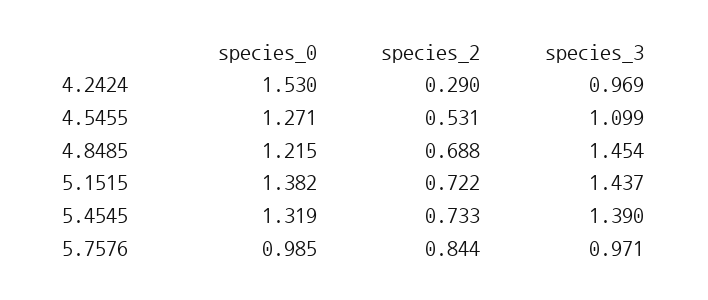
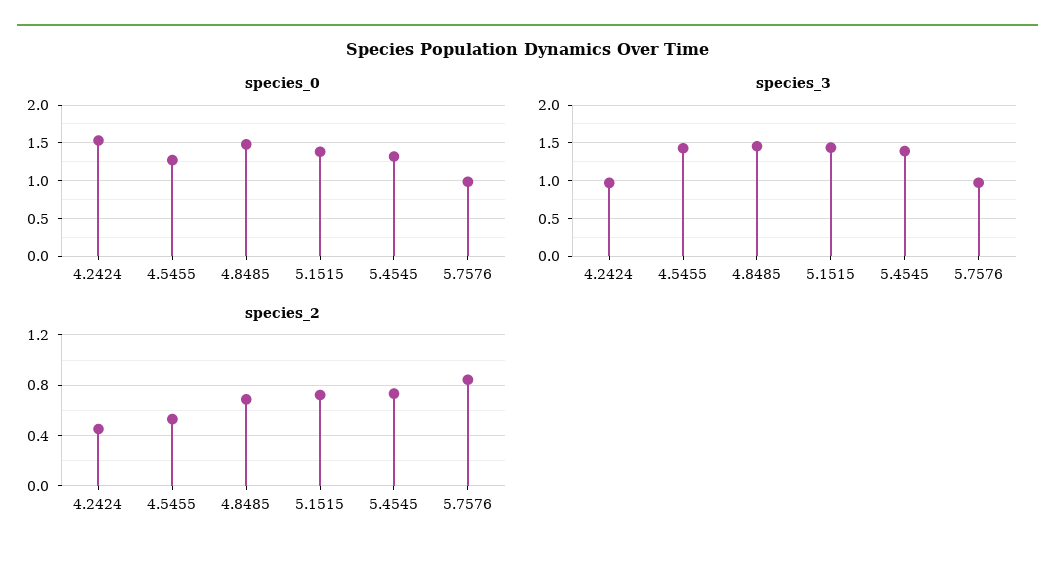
  {
    "species_0": {
      "4.2424": 1.53,
      "4.5455": 1.271,
-     "4.8485": 1.215,
+     "4.8485": 1.5,
      "5.1515": 1.382,
      "5.4545": 1.319,
      "5.7576": 0.985
    },
    "species_2": {
-     "4.2424": 0.29,
+     "4.2424": 0.45,
      "4.5455": 0.531,
      "4.8485": 0.688,
      "5.1515": 0.722,
      "5.4545": 0.733,
      "5.7576": 0.844
    },
    "species_3": {
      "4.2424": 0.969,
-     "4.5455": 1.099,
+     "4.5455": 1.4,
      "4.8485": 1.454,
      "5.1515": 1.437,
      "5.4545": 1.39,
      "5.7576": 0.971
    }
  }

